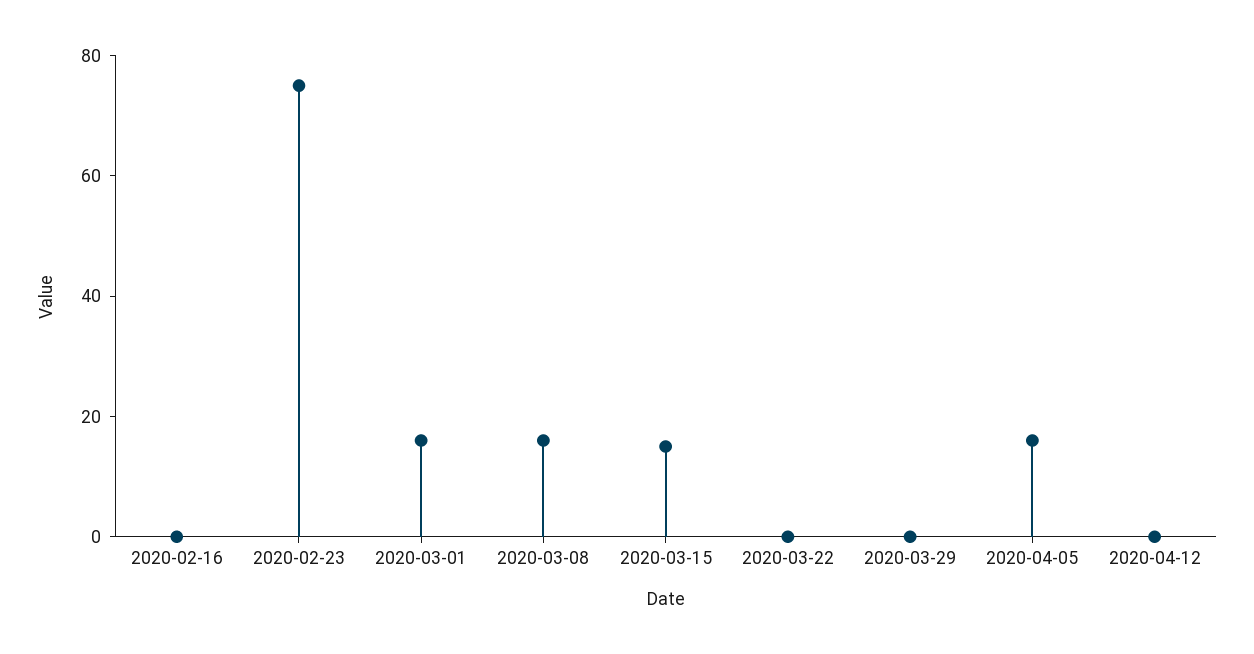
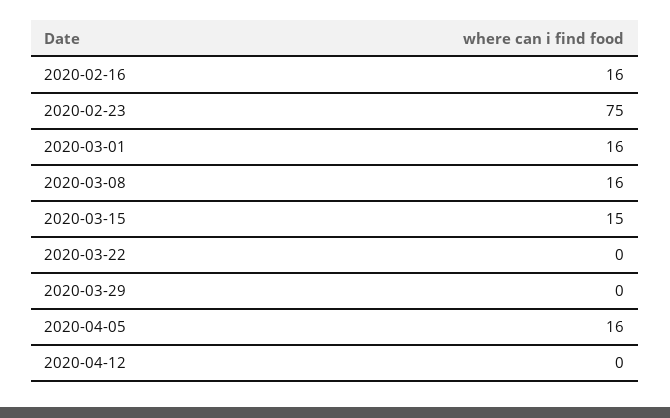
  {
-   "2020-02-16": 0,
+   "2020-02-16": 16,
    "2020-02-23": 75,
    "2020-03-01": 16,
    "2020-03-08": 16,
    "2020-03-15": 15,
    "2020-03-22": 0,
    "2020-03-29": 0,
    "2020-04-05": 16,
    "2020-04-12": 0
  }

